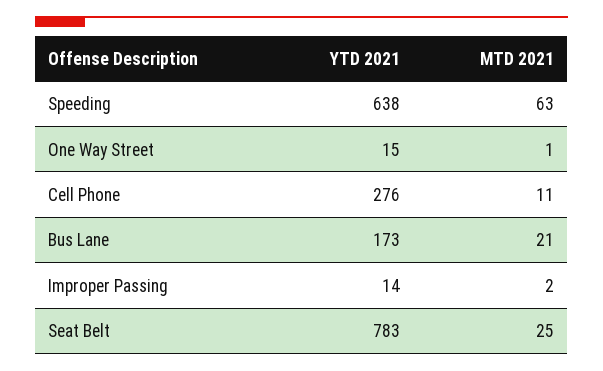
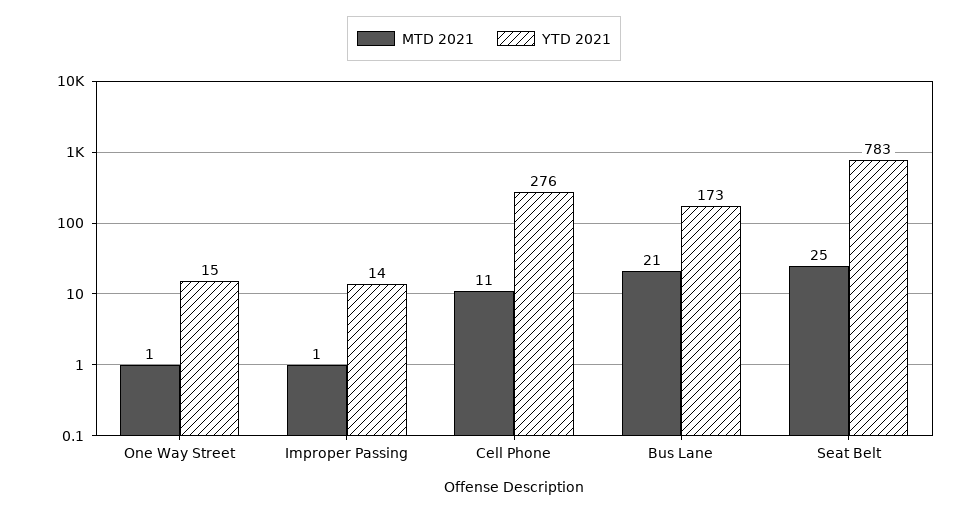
  {
    "YTD 2021": {
-     "Speeding": 638,
      "One Way Street": 15,
      "Cell Phone": 276,
      "Bus Lane": 173,
      "Improper Passing": 14,
      "Seat Belt": 783
    },
    "MTD 2021": {
-     "Speeding": 63,
      "One Way Street": 1,
      "Cell Phone": 11,
      "Bus Lane": 21,
-     "Improper Passing": 2,
+     "Improper Passing": 1,
      "Seat Belt": 25
    }
  }

